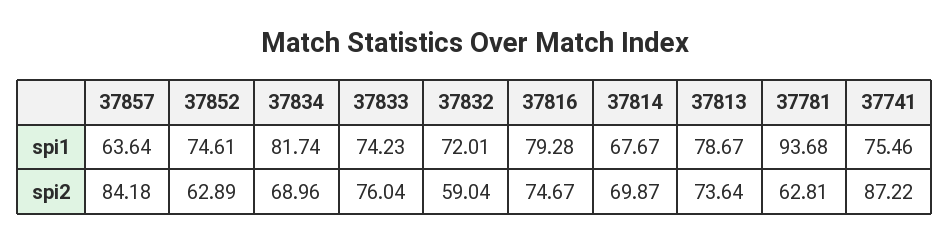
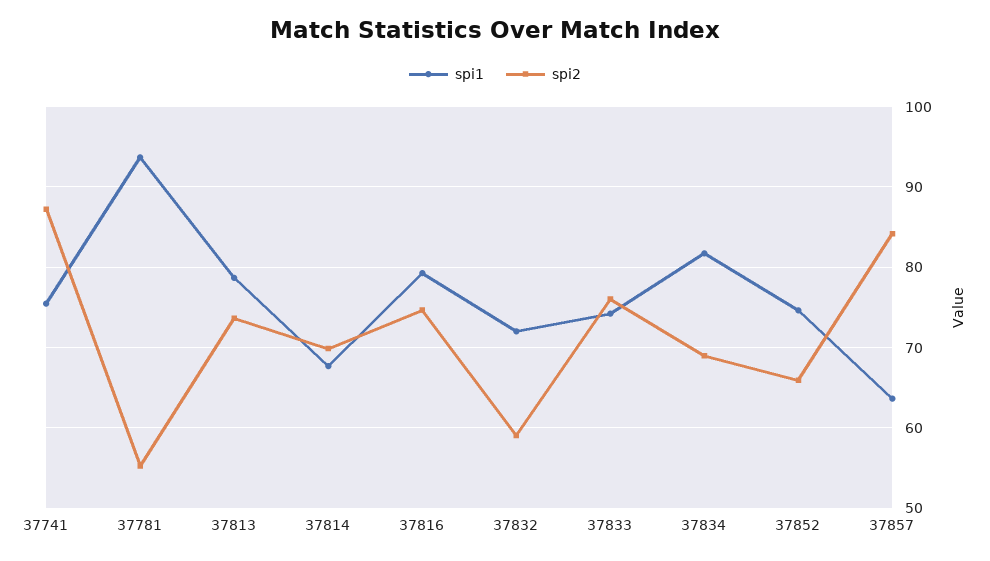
  {
    "spi1": {
      "37857": 63.64,
      "37852": 74.61,
      "37834": 81.74,
      "37833": 74.23,
      "37832": 72.01,
      "37816": 79.28,
      "37814": 67.67,
      "37813": 78.67,
      "37781": 93.68,
      "37741": 75.46
    },
    "spi2": {
      "37857": 84.18,
-     "37852": 62.89,
+     "37852": 66,
      "37834": 68.96,
      "37833": 76.04,
      "37832": 59.04,
      "37816": 74.67,
      "37814": 69.87,
      "37813": 73.64,
-     "37781": 62.81,
+     "37781": 55,
      "37741": 87.22
    }
  }

